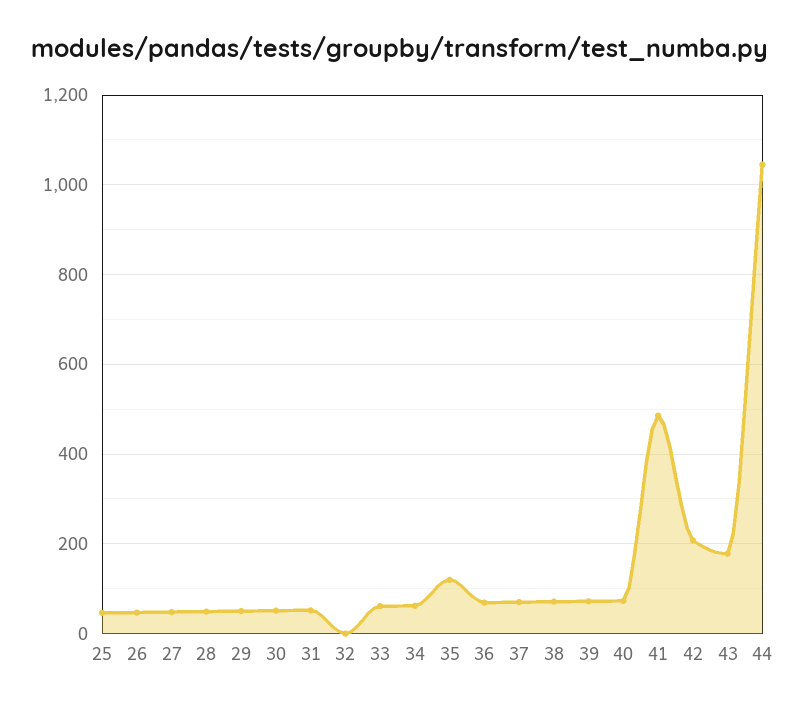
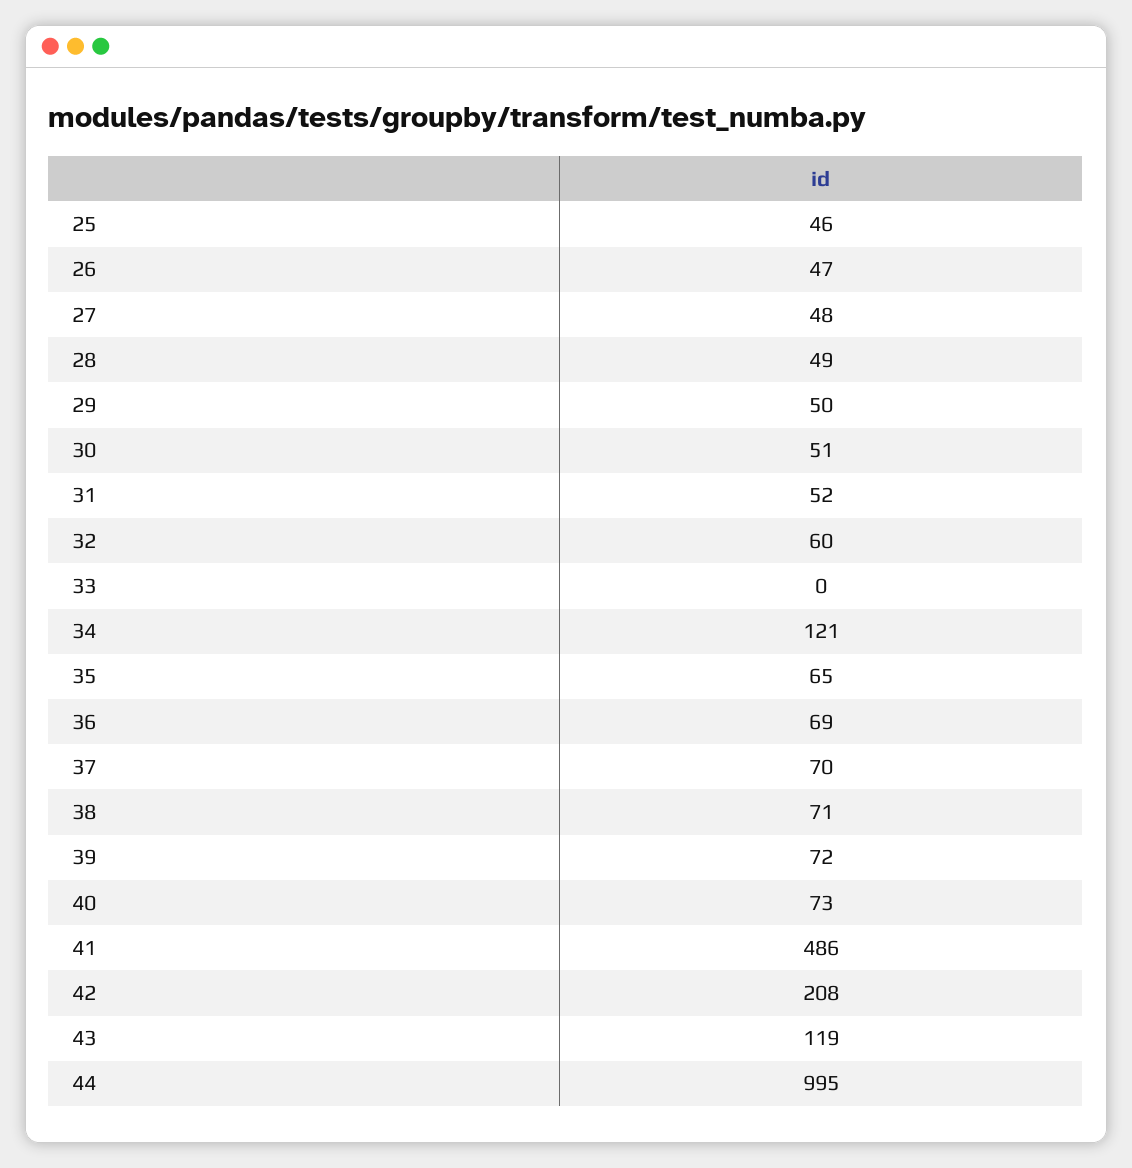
  {
    "25": 46,
    "26": 47,
    "27": 48,
    "28": 49,
    "29": 50,
    "30": 51,
    "31": 52,
-   "32": 0,
+   "32": 60,
-   "33": 60,
+   "33": 0,
-   "34": 60,
+   "34": 121,
-   "35": 120,
+   "35": 65,
    "36": 69,
    "37": 70,
    "38": 71,
    "39": 72,
    "40": 73,
    "41": 486,
    "42": 208,
-   "43": 180,
+   "43": 119,
-   "44": 1040
+   "44": 995
  }

